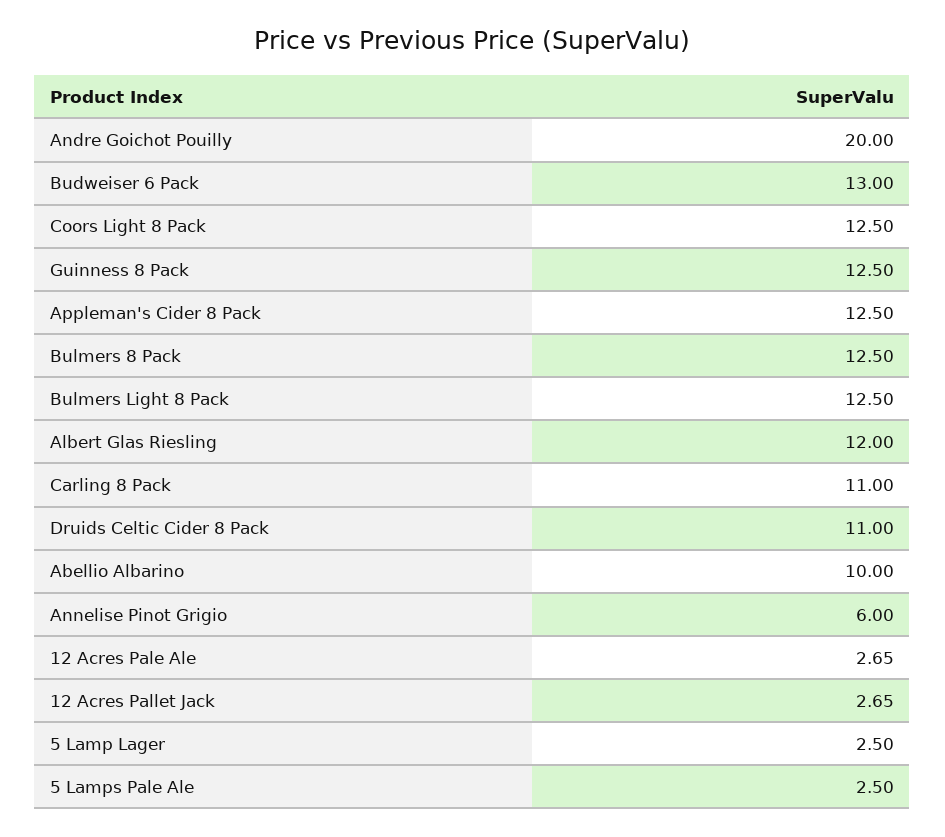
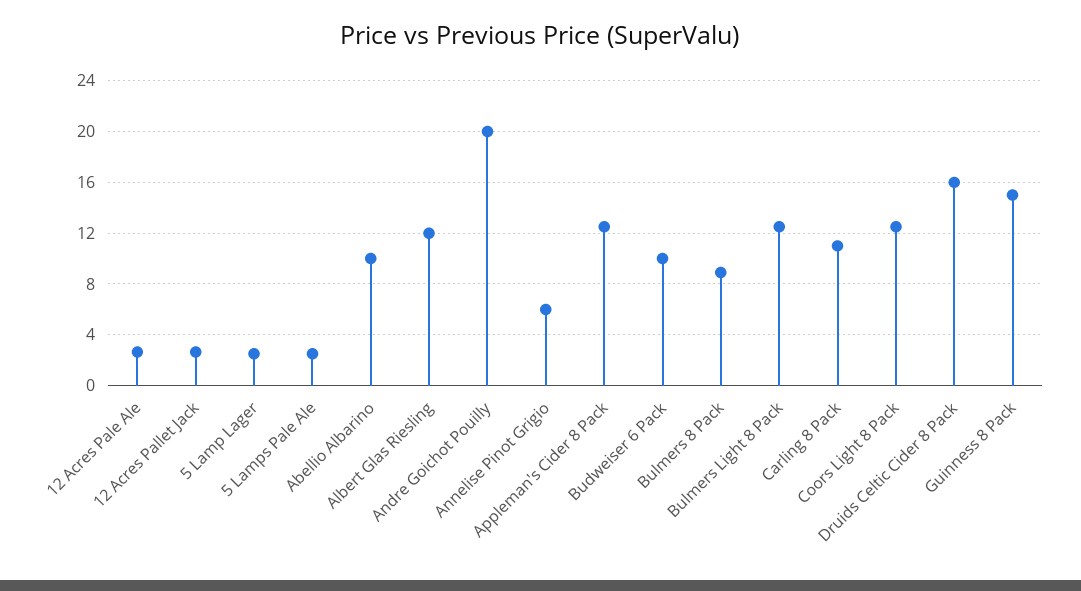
  {
    "Andre Goichot Pouilly": 20,
-   "Budweiser 6 Pack": 13,
+   "Budweiser 6 Pack": 10,
    "Coors Light 8 Pack": 12.5,
-   "Guinness 8 Pack": 12.5,
+   "Guinness 8 Pack": 15,
    "Appleman's Cider 8 Pack": 12.5,
-   "Bulmers 8 Pack": 12.5,
+   "Bulmers 8 Pack": 9,
    "Bulmers Light 8 Pack": 12.5,
    "Albert Glas Riesling": 12,
    "Carling 8 Pack": 11,
-   "Druids Celtic Cider 8 Pack": 11,
+   "Druids Celtic Cider 8 Pack": 16,
    "Abellio Albarino": 10,
    "Annelise Pinot Grigio": 6,
    "12 Acres Pale Ale": 2.65,
    "12 Acres Pallet Jack": 2.65,
    "5 Lamp Lager": 2.5,
    "5 Lamps Pale Ale": 2.5
  }

